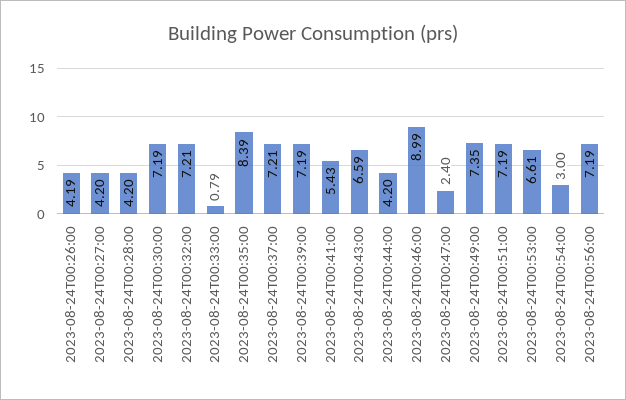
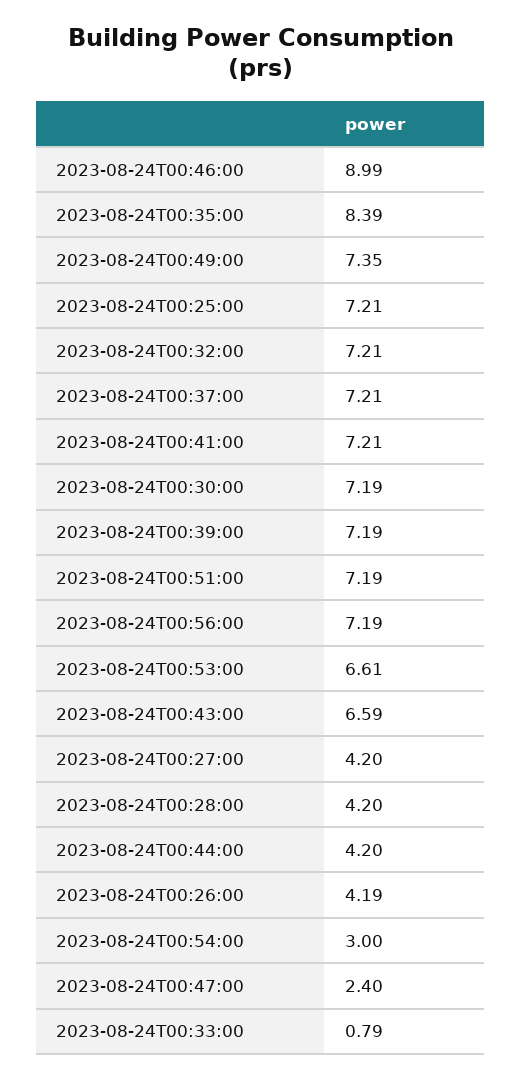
  {
    "2023-08-24T00:26:00": 4.19,
    "2023-08-24T00:27:00": 4.2,
    "2023-08-24T00:28:00": 4.2,
    "2023-08-24T00:30:00": 7.19,
    "2023-08-24T00:32:00": 7.21,
    "2023-08-24T00:33:00": 0.79,
    "2023-08-24T00:35:00": 8.39,
    "2023-08-24T00:37:00": 7.21,
    "2023-08-24T00:39:00": 7.19,
-   "2023-08-24T00:41:00": 5.43,
+   "2023-08-24T00:41:00": 7.21,
    "2023-08-24T00:43:00": 6.59,
    "2023-08-24T00:44:00": 4.2,
    "2023-08-24T00:46:00": 8.99,
    "2023-08-24T00:47:00": 2.4,
    "2023-08-24T00:49:00": 7.35,
    "2023-08-24T00:51:00": 7.19,
    "2023-08-24T00:53:00": 6.61,
    "2023-08-24T00:54:00": 3,
-   "2023-08-24T00:56:00": 7.19
+   "2023-08-24T00:56:00": 7.19,
+   "2023-08-24T00:25:00": 7.21
  }

